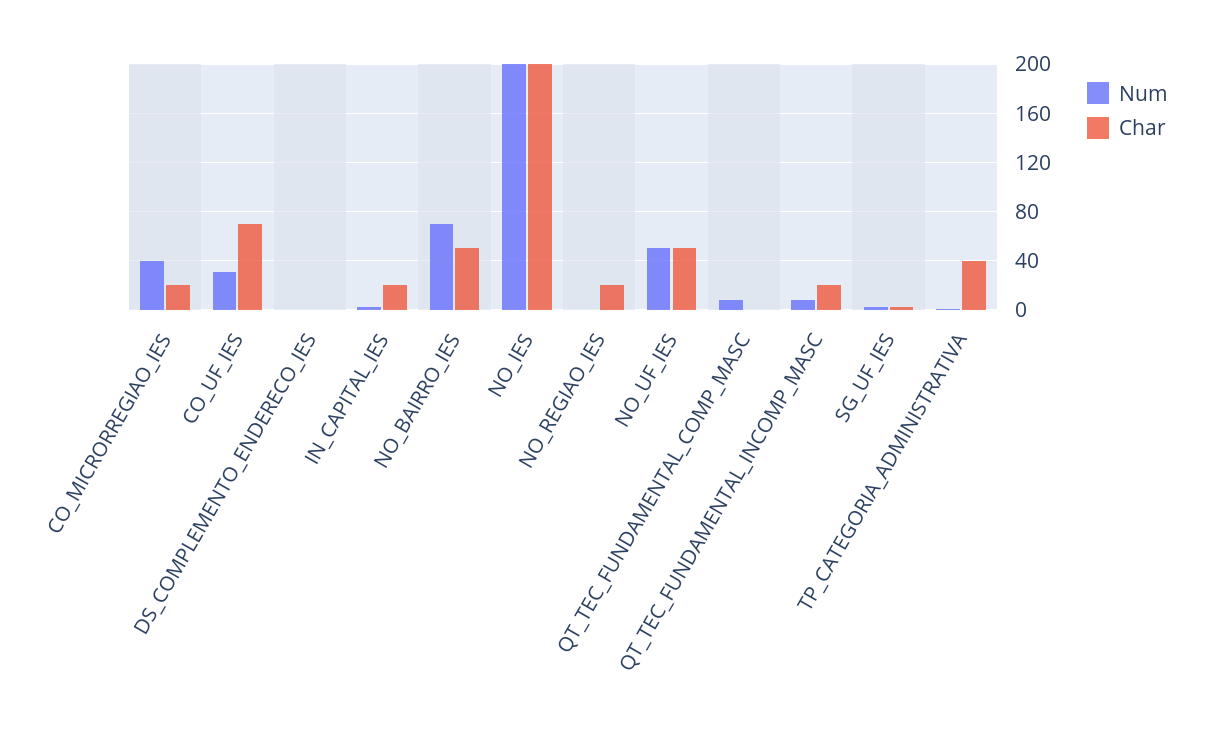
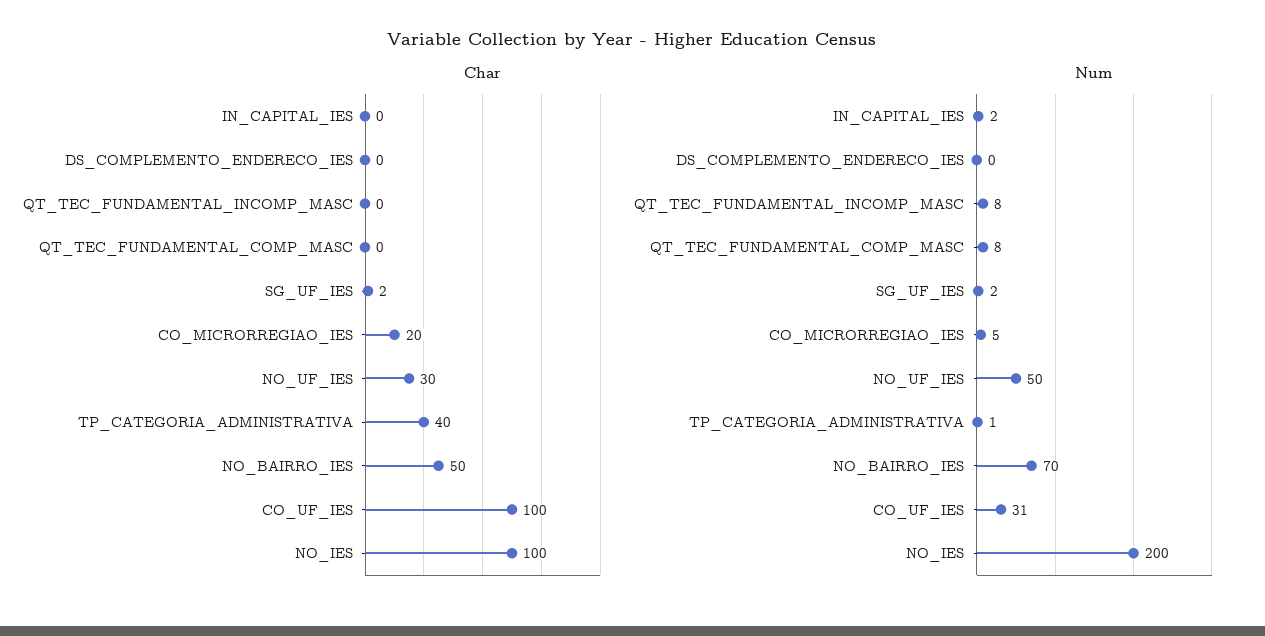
  {
    "Num": {
-     "CO_MICRORREGIAO_IES": 40,
+     "CO_MICRORREGIAO_IES": 5,
      "CO_UF_IES": 31,
      "DS_COMPLEMENTO_ENDERECO_IES": 0,
      "IN_CAPITAL_IES": 2,
      "NO_BAIRRO_IES": 70,
      "NO_IES": 200,
-     "NO_REGIAO_IES": 0,
      "NO_UF_IES": 50,
      "QT_TEC_FUNDAMENTAL_COMP_MASC": 8,
      "QT_TEC_FUNDAMENTAL_INCOMP_MASC": 8,
      "SG_UF_IES": 2,
      "TP_CATEGORIA_ADMINISTRATIVA": 1
    },
    "Char": {
      "CO_MICRORREGIAO_IES": 20,
-     "CO_UF_IES": 70,
+     "CO_UF_IES": 100,
      "DS_COMPLEMENTO_ENDERECO_IES": 0,
-     "IN_CAPITAL_IES": 20,
+     "IN_CAPITAL_IES": 0,
      "NO_BAIRRO_IES": 50,
-     "NO_IES": 200,
+     "NO_IES": 100,
-     "NO_REGIAO_IES": 20,
-     "NO_UF_IES": 50,
+     "NO_UF_IES": 30,
      "QT_TEC_FUNDAMENTAL_COMP_MASC": 0,
-     "QT_TEC_FUNDAMENTAL_INCOMP_MASC": 20,
+     "QT_TEC_FUNDAMENTAL_INCOMP_MASC": 0,
      "SG_UF_IES": 2,
      "TP_CATEGORIA_ADMINISTRATIVA": 40
    }
  }

